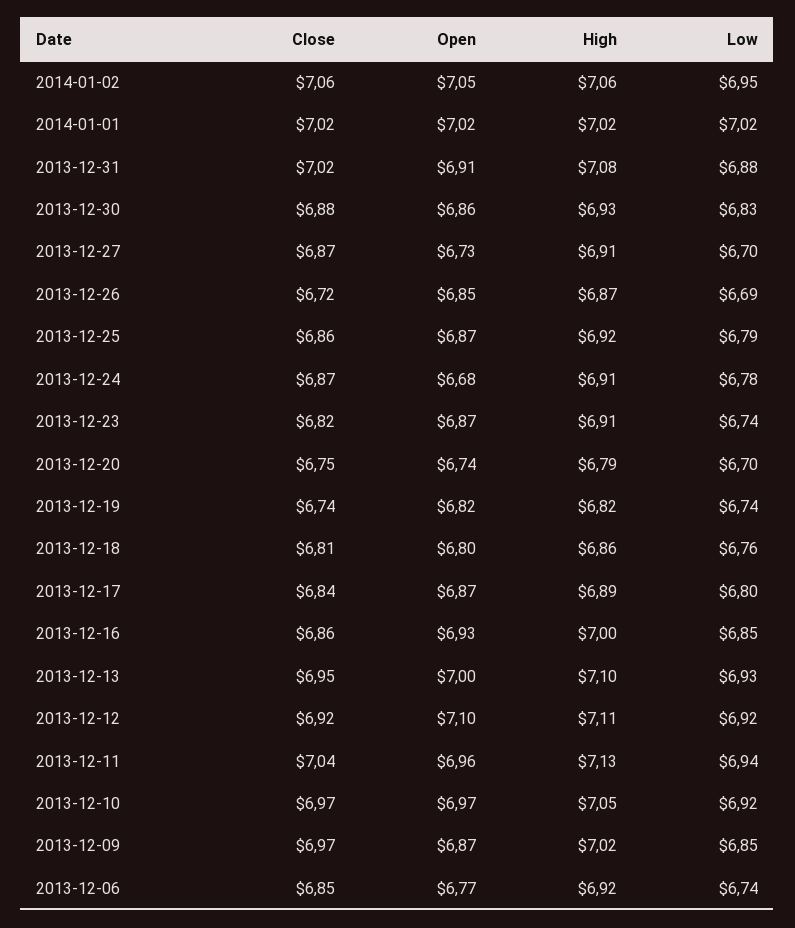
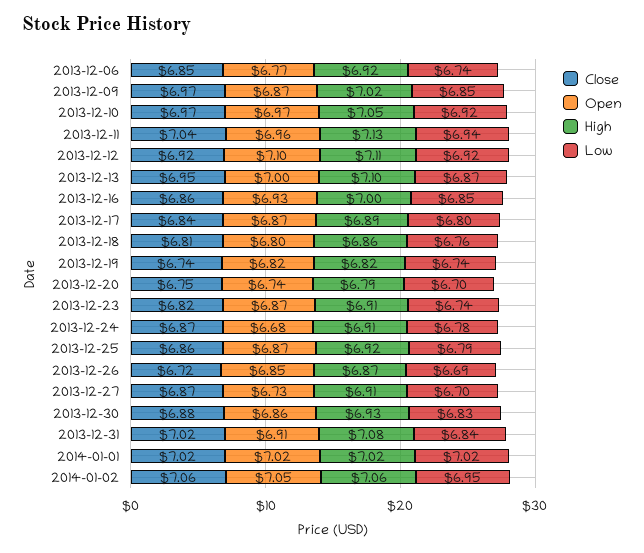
  {
    "Close": {
      "2014-01-02": 7.06,
      "2014-01-01": 7.02,
      "2013-12-31": 7.02,
      "2013-12-30": 6.88,
      "2013-12-27": 6.87,
      "2013-12-26": 6.72,
      "2013-12-25": 6.86,
      "2013-12-24": 6.87,
      "2013-12-23": 6.82,
      "2013-12-20": 6.75,
      "2013-12-19": 6.74,
      "2013-12-18": 6.81,
      "2013-12-17": 6.84,
      "2013-12-16": 6.86,
      "2013-12-13": 6.95,
      "2013-12-12": 6.92,
      "2013-12-11": 7.04,
      "2013-12-10": 6.97,
      "2013-12-09": 6.97,
      "2013-12-06": 6.85
    },
    "Open": {
      "2014-01-02": 7.05,
      "2014-01-01": 7.02,
      "2013-12-31": 6.91,
      "2013-12-30": 6.86,
      "2013-12-27": 6.73,
      "2013-12-26": 6.85,
      "2013-12-25": 6.87,
      "2013-12-24": 6.68,
      "2013-12-23": 6.87,
      "2013-12-20": 6.74,
      "2013-12-19": 6.82,
      "2013-12-18": 6.8,
      "2013-12-17": 6.87,
      "2013-12-16": 6.93,
      "2013-12-13": 7,
      "2013-12-12": 7.1,
      "2013-12-11": 6.96,
      "2013-12-10": 6.97,
      "2013-12-09": 6.87,
      "2013-12-06": 6.77
    },
    "High": {
      "2014-01-02": 7.06,
      "2014-01-01": 7.02,
      "2013-12-31": 7.08,
      "2013-12-30": 6.93,
      "2013-12-27": 6.91,
      "2013-12-26": 6.87,
      "2013-12-25": 6.92,
      "2013-12-24": 6.91,
      "2013-12-23": 6.91,
      "2013-12-20": 6.79,
      "2013-12-19": 6.82,
      "2013-12-18": 6.86,
      "2013-12-17": 6.89,
      "2013-12-16": 7,
      "2013-12-13": 7.1,
      "2013-12-12": 7.11,
      "2013-12-11": 7.13,
      "2013-12-10": 7.05,
      "2013-12-09": 7.02,
      "2013-12-06": 6.92
    },
    "Low": {
      "2014-01-02": 6.95,
      "2014-01-01": 7.02,
-     "2013-12-31": 6.88,
+     "2013-12-31": 6.84,
      "2013-12-30": 6.83,
      "2013-12-27": 6.7,
      "2013-12-26": 6.69,
      "2013-12-25": 6.79,
      "2013-12-24": 6.78,
      "2013-12-23": 6.74,
      "2013-12-20": 6.7,
      "2013-12-19": 6.74,
      "2013-12-18": 6.76,
      "2013-12-17": 6.8,
      "2013-12-16": 6.85,
-     "2013-12-13": 6.93,
+     "2013-12-13": 6.87,
      "2013-12-12": 6.92,
      "2013-12-11": 6.94,
      "2013-12-10": 6.92,
      "2013-12-09": 6.85,
      "2013-12-06": 6.74
    }
  }

